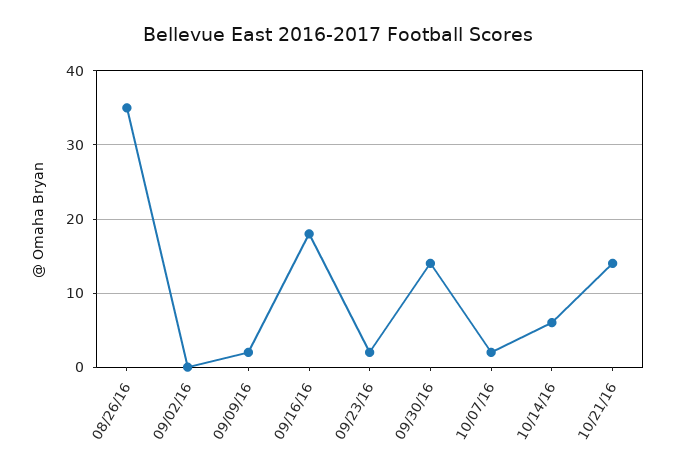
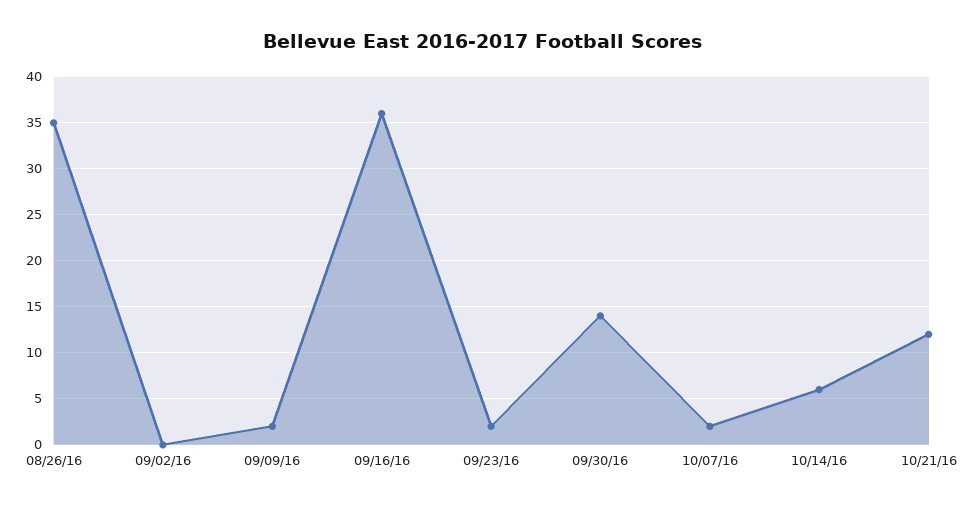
  {
    "08/26/16": 35,
    "09/02/16": 0,
    "09/09/16": 2,
-   "09/16/16": 18,
+   "09/16/16": 36,
    "09/23/16": 2,
    "09/30/16": 14,
    "10/07/16": 2,
    "10/14/16": 6,
-   "10/21/16": 14
+   "10/21/16": 12
  }

